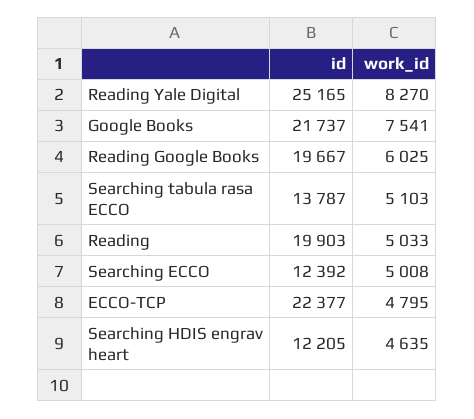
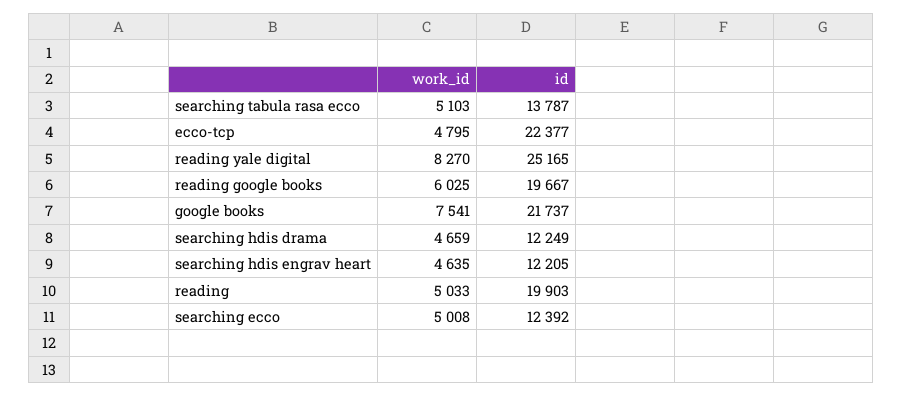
  {
    "id": {
      "Reading Yale Digital": 25165,
      "Google Books": 21737,
      "Reading Google Books": 19667,
      "Searching tabula rasa ECCO": 13787,
      "Reading": 19903,
      "Searching ECCO": 12392,
      "ECCO-TCP": 22377,
-     "Searching HDIS engrav heart": 12205
+     "Searching HDIS engrav heart": 12205,
+     "searching hdis drama": 12249
    },
    "work_id": {
      "Reading Yale Digital": 8270,
      "Google Books": 7541,
      "Reading Google Books": 6025,
      "Searching tabula rasa ECCO": 5103,
      "Reading": 5033,
      "Searching ECCO": 5008,
      "ECCO-TCP": 4795,
-     "Searching HDIS engrav heart": 4635
+     "Searching HDIS engrav heart": 4635,
+     "searching hdis drama": 4659
    }
  }

